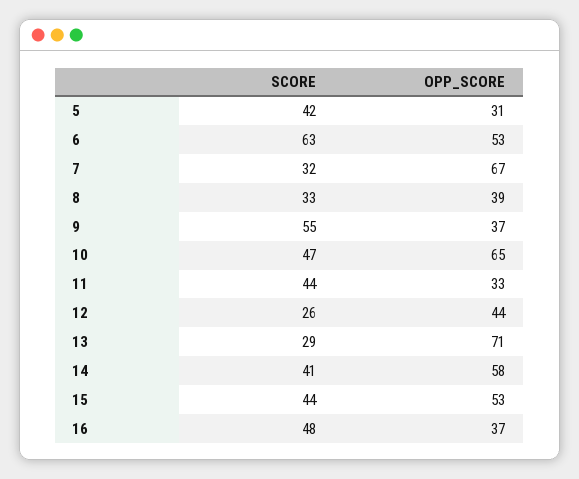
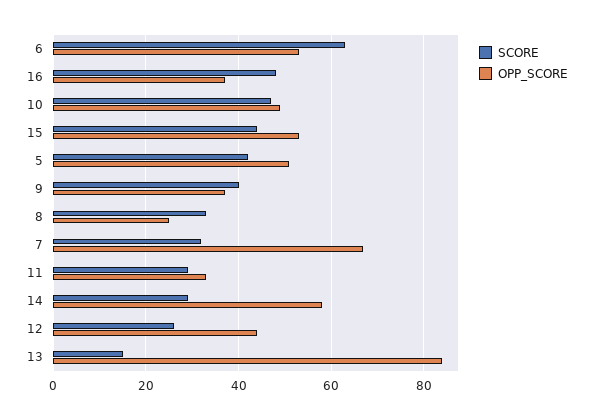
  {
    "SCORE": {
      "5": 42,
      "6": 63,
      "7": 32,
      "8": 33,
-     "9": 55,
+     "9": 40,
      "10": 47,
-     "11": 44,
+     "11": 30,
      "12": 26,
-     "13": 29,
+     "13": 15,
-     "14": 41,
+     "14": 30,
      "15": 44,
      "16": 48
    },
    "OPP_SCORE": {
-     "5": 31,
+     "5": 50,
      "6": 53,
      "7": 67,
-     "8": 39,
+     "8": 25,
      "9": 37,
-     "10": 65,
+     "10": 50,
      "11": 33,
      "12": 44,
-     "13": 71,
+     "13": 85,
      "14": 58,
      "15": 53,
      "16": 37
    }
  }

